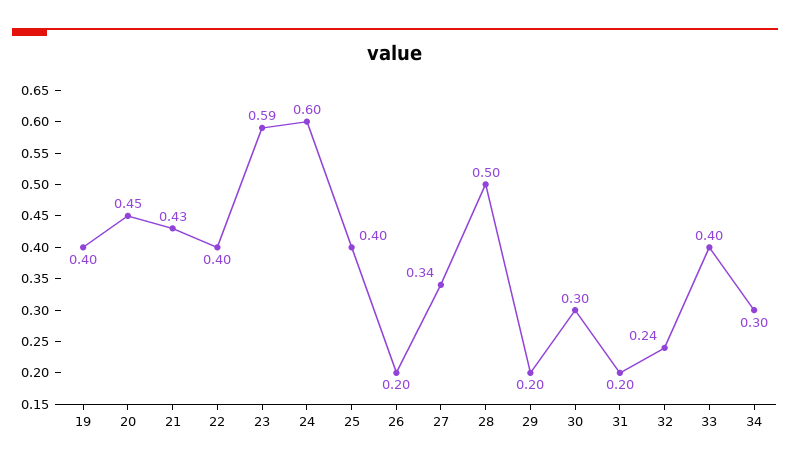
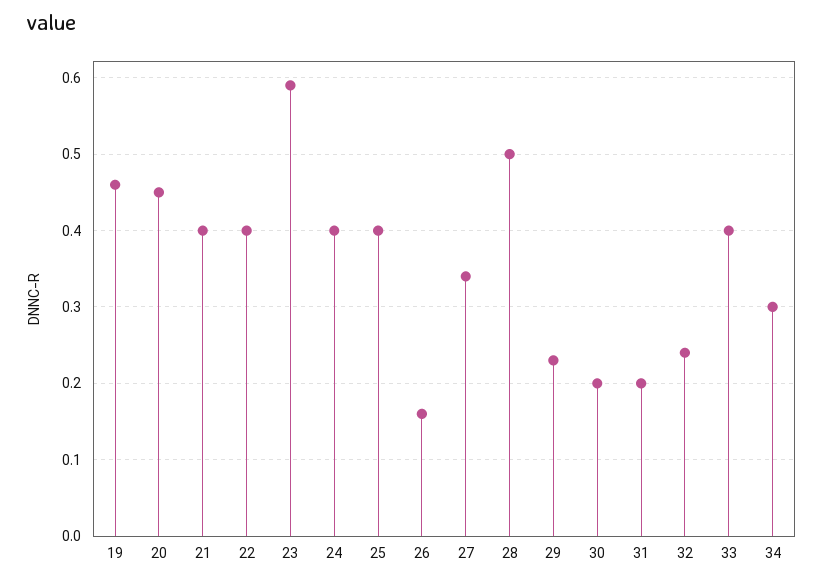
  {
-   "19": 0.4,
+   "19": 0.46,
    "20": 0.45,
-   "21": 0.43,
+   "21": 0.4,
    "22": 0.4,
    "23": 0.59,
-   "24": 0.6,
+   "24": 0.4,
    "25": 0.4,
-   "26": 0.2,
+   "26": 0.16,
    "27": 0.34,
    "28": 0.5,
-   "29": 0.2,
+   "29": 0.23,
-   "30": 0.3,
+   "30": 0.2,
    "31": 0.2,
    "32": 0.24,
    "33": 0.4,
    "34": 0.3
  }

